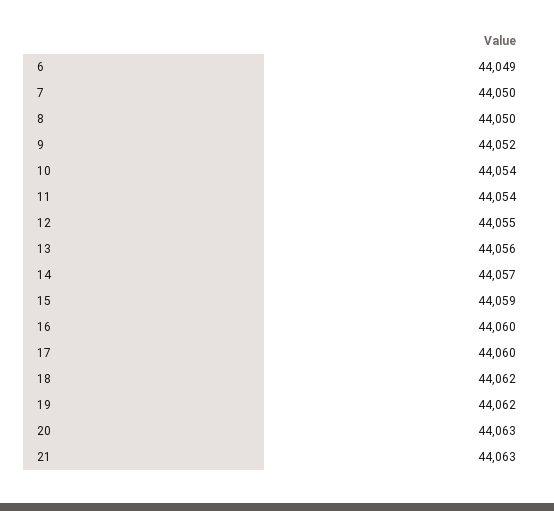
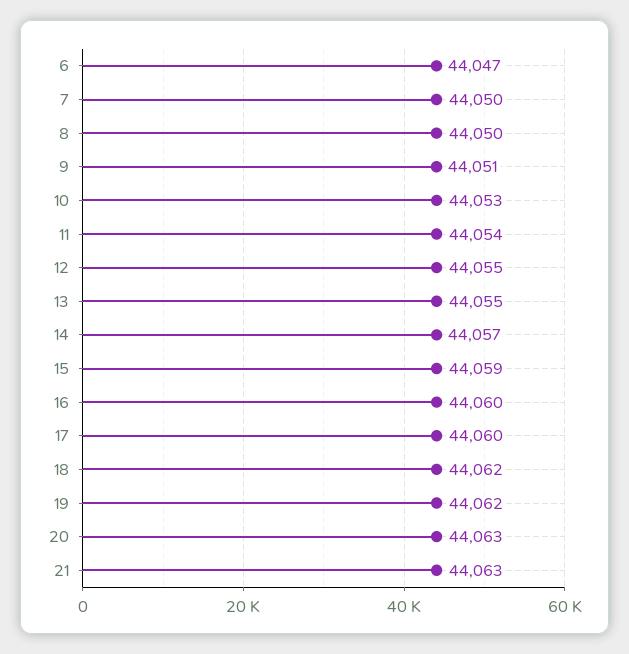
  {
-   "6": 44049,
+   "6": 44047,
    "7": 44050,
    "8": 44050,
-   "9": 44052,
+   "9": 44051,
-   "10": 44054,
+   "10": 44053,
    "11": 44054,
    "12": 44055,
-   "13": 44056,
+   "13": 44055,
    "14": 44057,
    "15": 44059,
    "16": 44060,
    "17": 44060,
    "18": 44062,
    "19": 44062,
    "20": 44063,
    "21": 44063
  }

